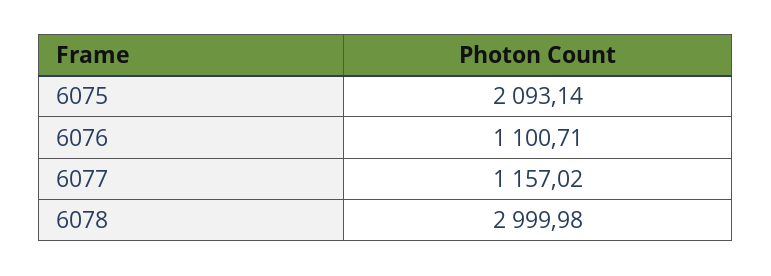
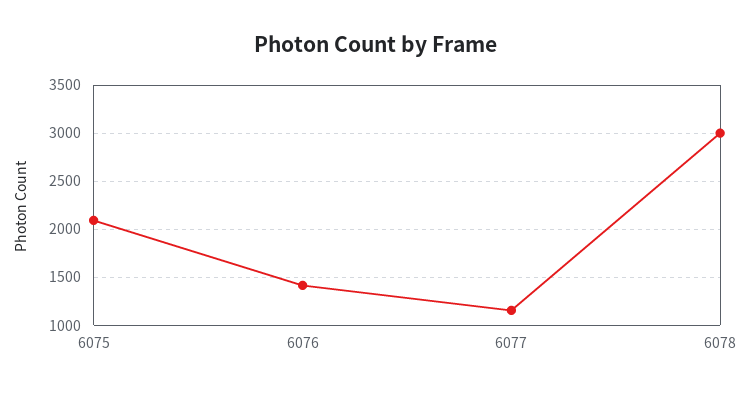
  {
    "6075": 2093.14,
-   "6076": 1100.71,
+   "6076": 1400,
    "6077": 1157.02,
    "6078": 2999.98
  }

